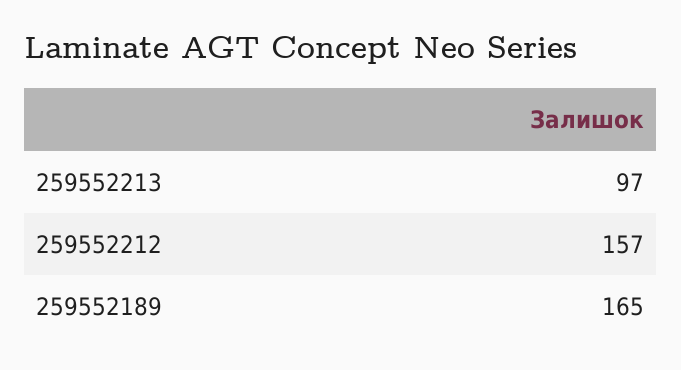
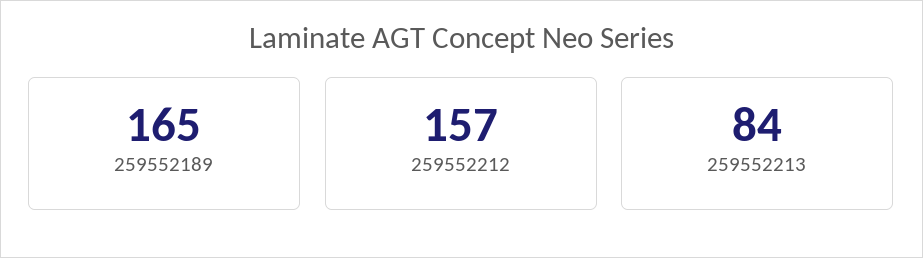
  {
-   "259552213": 97,
+   "259552213": 84,
    "259552212": 157,
    "259552189": 165
  }

